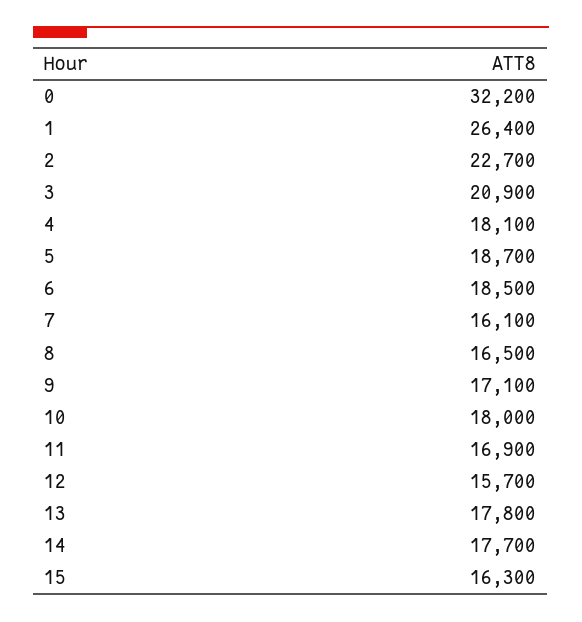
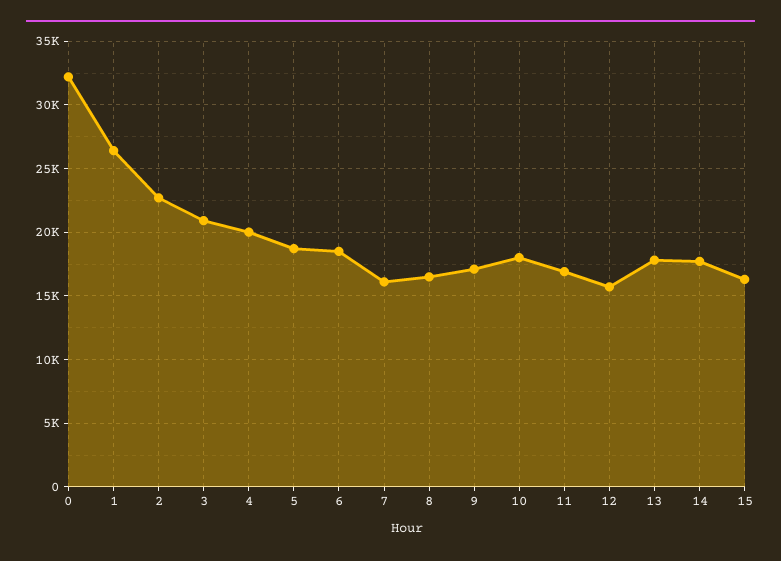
  {
    "0": 32200,
    "1": 26400,
    "2": 22700,
    "3": 20900,
-   "4": 18100,
+   "4": 20000,
    "5": 18700,
    "6": 18500,
    "7": 16100,
    "8": 16500,
    "9": 17100,
    "10": 18000,
    "11": 16900,
    "12": 15700,
    "13": 17800,
    "14": 17700,
    "15": 16300
  }

